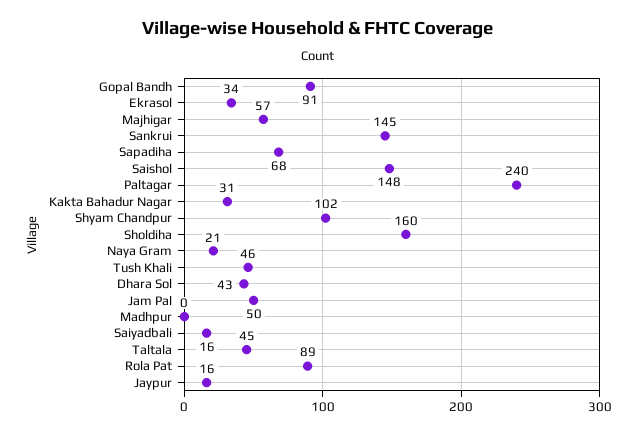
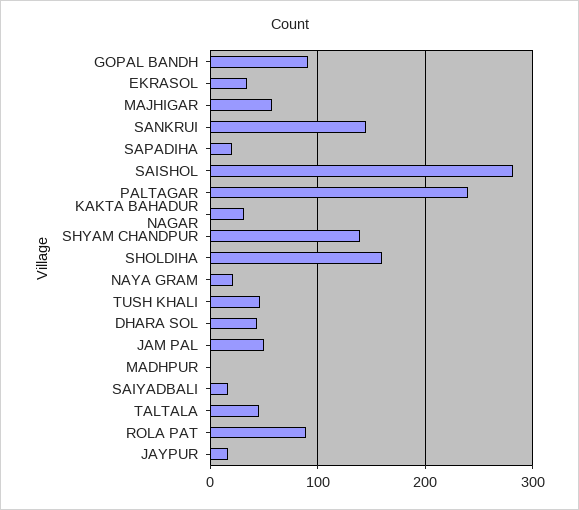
  {
    "Gopal Bandh": 91,
    "Ekrasol": 34,
    "Majhigar": 57,
    "Sankrui": 145,
-   "Sapadiha": 68,
+   "Sapadiha": 20,
-   "Saishol": 148,
+   "Saishol": 280,
    "Paltagar": 240,
    "Kakta Bahadur Nagar": 31,
-   "Shyam Chandpur": 102,
+   "Shyam Chandpur": 140,
    "Sholdiha": 160,
    "Naya Gram": 21,
    "Tush Khali": 46,
    "Dhara Sol": 43,
    "Jam Pal": 50,
    "Madhpur": 0,
    "Saiyadbali": 16,
    "Taltala": 45,
    "Rola Pat": 89,
    "Jaypur": 16
  }

